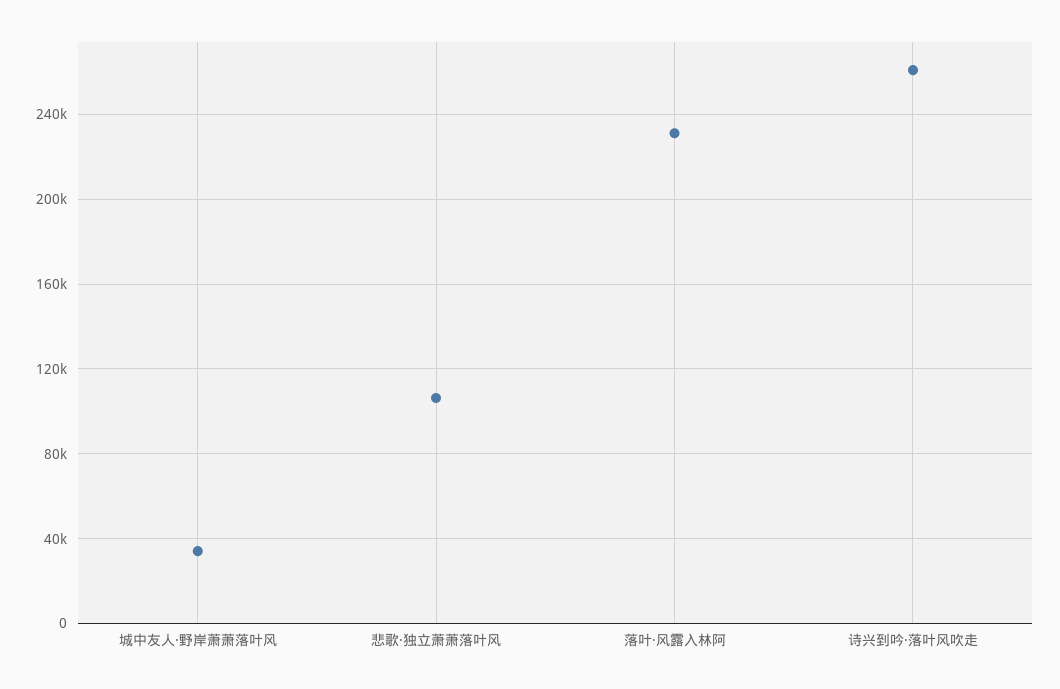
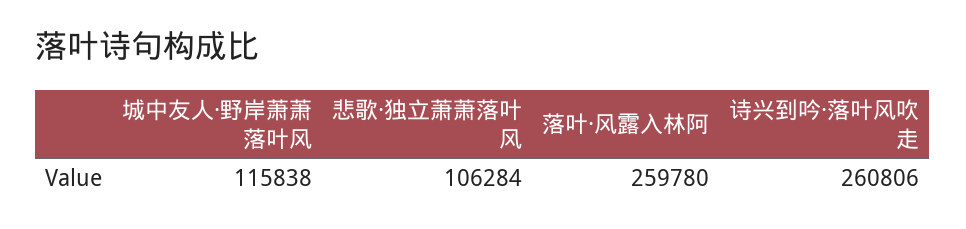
  {
-   "城中友人·野岸萧萧落叶风": 35000,
+   "城中友人·野岸萧萧落叶风": 115838,
    "悲歌·独立萧萧落叶风": 106284,
-   "落叶·风露入林阿": 230000,
+   "落叶·风露入林阿": 259780,
    "诗兴到吟·落叶风吹走": 260806
  }

